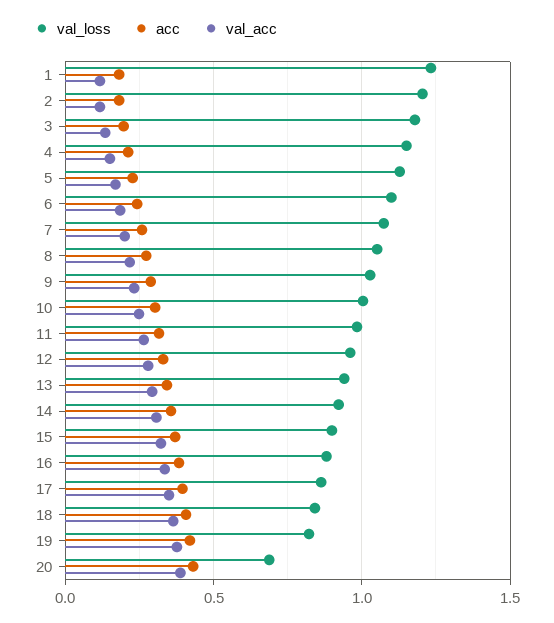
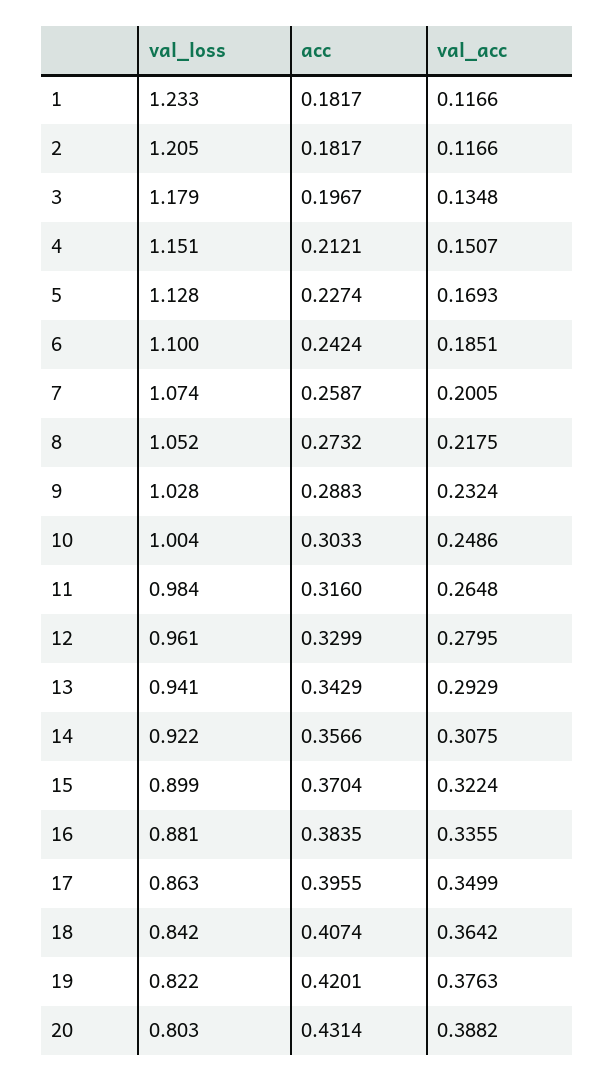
  {
    "val_loss": {
      "1": 1.233,
      "2": 1.205,
      "3": 1.179,
      "4": 1.151,
      "5": 1.128,
      "6": 1.1,
      "7": 1.074,
      "8": 1.052,
      "9": 1.028,
      "10": 1.004,
      "11": 0.984,
      "12": 0.961,
      "13": 0.941,
      "14": 0.922,
      "15": 0.899,
      "16": 0.881,
      "17": 0.863,
      "18": 0.842,
      "19": 0.822,
-     "20": 0.7
+     "20": 0.803
    },
    "acc": {
      "1": 0.1817,
      "2": 0.1817,
      "3": 0.1967,
      "4": 0.2121,
      "5": 0.2274,
      "6": 0.2424,
      "7": 0.2587,
      "8": 0.2732,
      "9": 0.2883,
      "10": 0.3033,
      "11": 0.316,
      "12": 0.3299,
      "13": 0.3429,
      "14": 0.3566,
      "15": 0.3704,
      "16": 0.3835,
      "17": 0.3955,
      "18": 0.4074,
      "19": 0.4201,
      "20": 0.4314
    },
    "val_acc": {
      "1": 0.1166,
      "2": 0.1166,
      "3": 0.1348,
      "4": 0.1507,
      "5": 0.1693,
      "6": 0.1851,
      "7": 0.2005,
      "8": 0.2175,
      "9": 0.2324,
      "10": 0.2486,
      "11": 0.2648,
      "12": 0.2795,
      "13": 0.2929,
      "14": 0.3075,
      "15": 0.3224,
      "16": 0.3355,
      "17": 0.3499,
      "18": 0.3642,
      "19": 0.3763,
      "20": 0.3882
    }
  }

